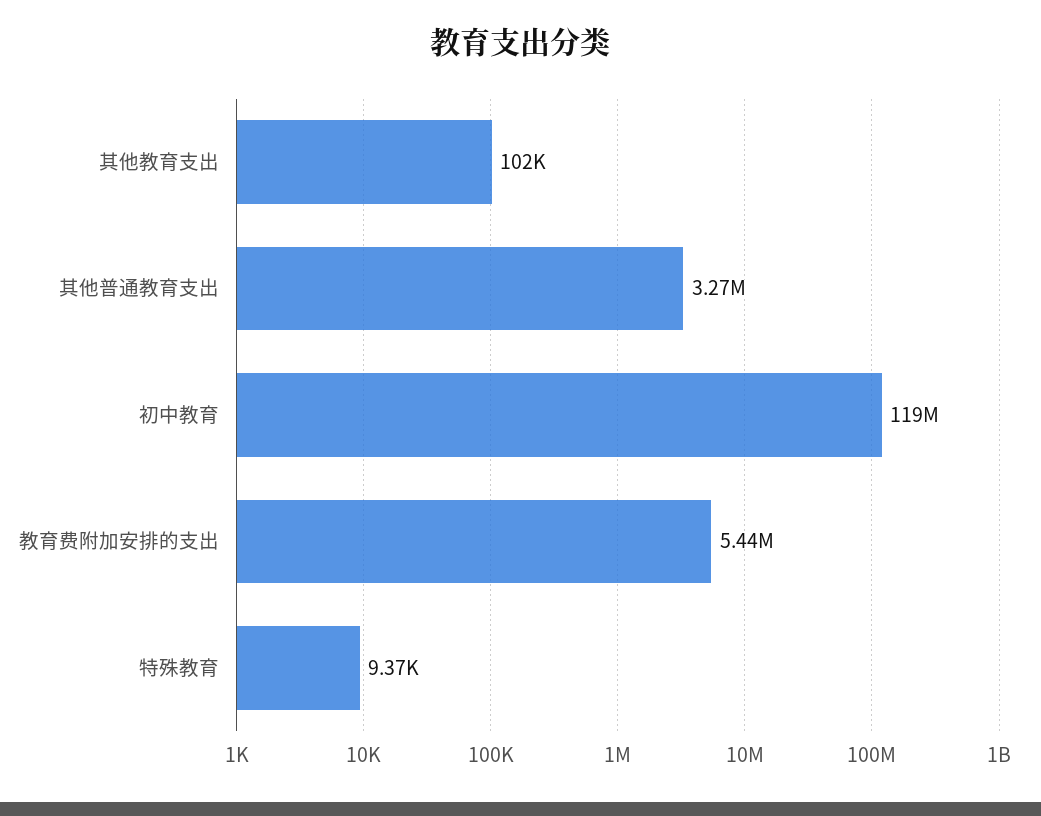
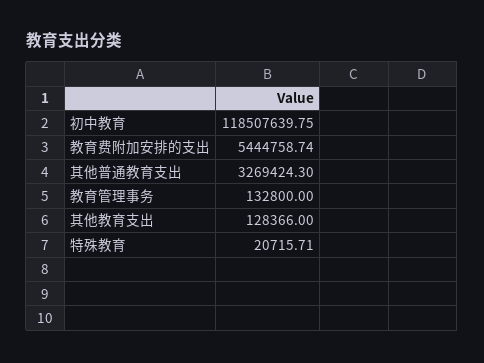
  {
-   "其他教育支出": 102000,
+   "其他教育支出": 128366,
    "其他普通教育支出": 3269424.3,
    "初中教育": 118507639.75,
    "教育费附加安排的支出": 5444758.74,
-   "特殊教育": 9370
+   "特殊教育": 20715.71,
+   "教育管理事务": 132800
  }

